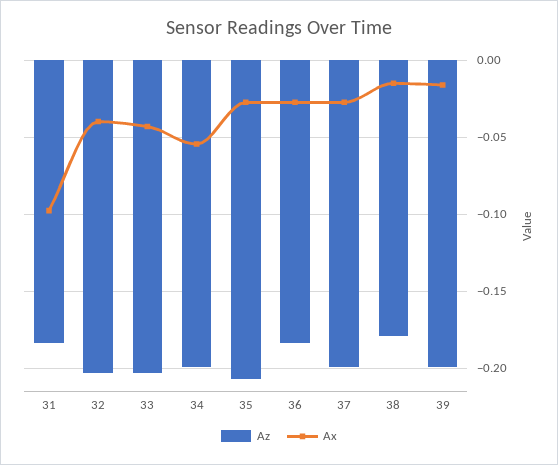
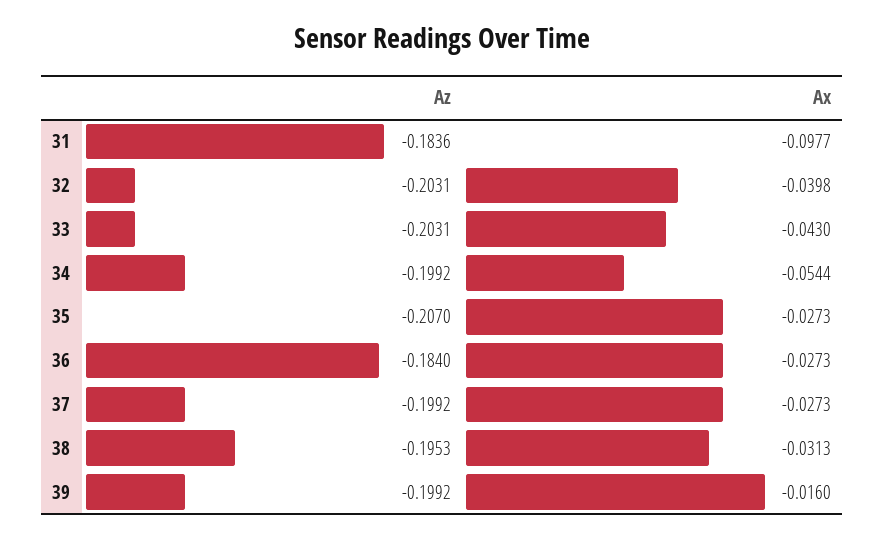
  {
    "Az": {
      "31": -0.1836,
      "32": -0.2031,
      "33": -0.2031,
      "34": -0.1992,
      "35": -0.207,
      "36": -0.184,
      "37": -0.1992,
-     "38": -0.18,
+     "38": -0.1953,
      "39": -0.1992
    },
    "Ax": {
      "31": -0.0977,
      "32": -0.0398,
      "33": -0.043,
      "34": -0.0544,
      "35": -0.0273,
      "36": -0.0273,
      "37": -0.0273,
-     "38": -0.015,
+     "38": -0.0313,
      "39": -0.016
    }
  }

